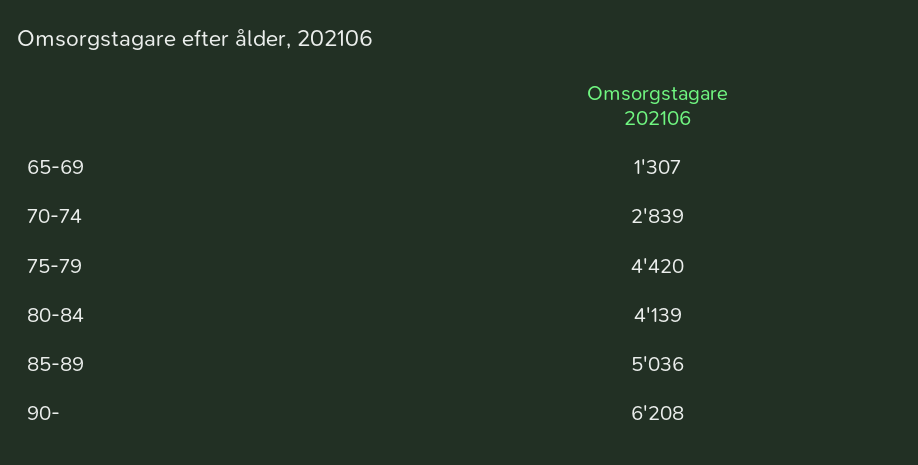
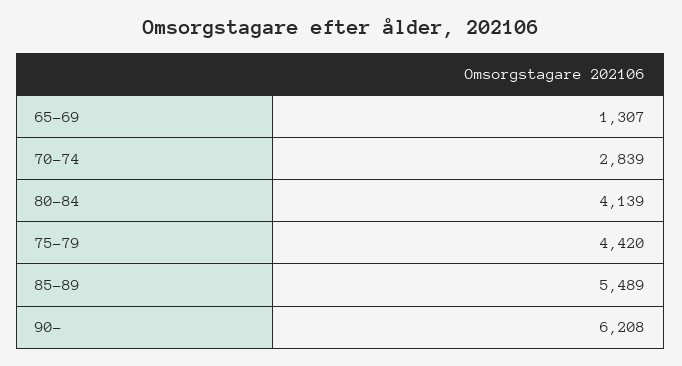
  {
    "65-69": 1307,
    "70-74": 2839,
    "75-79": 4420,
    "80-84": 4139,
-   "85-89": 5036,
+   "85-89": 5489,
    "90-": 6208
  }

